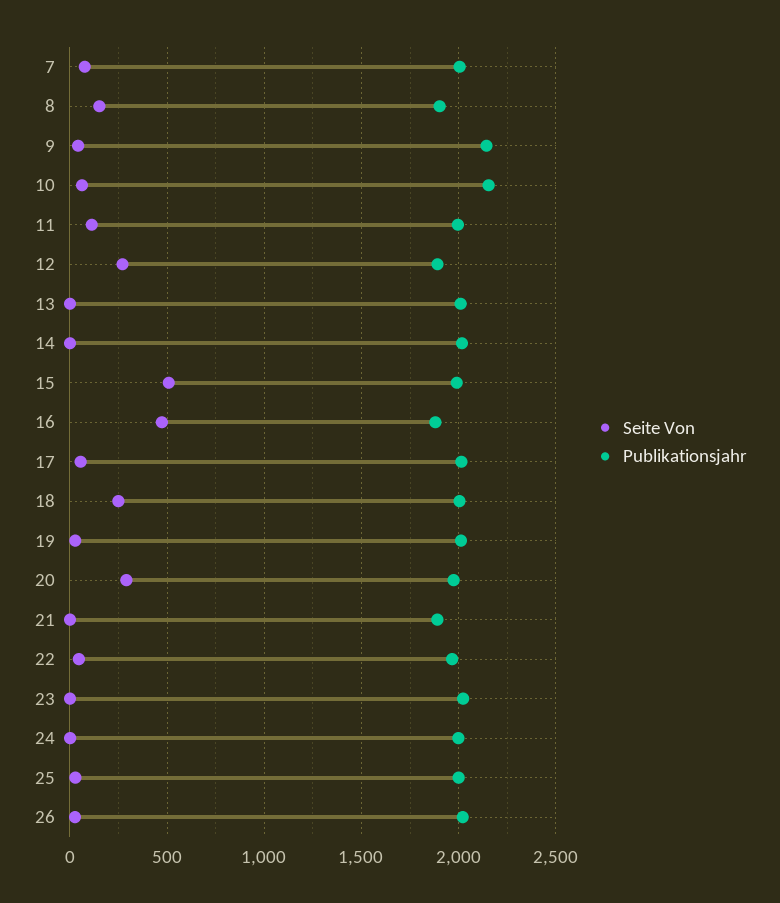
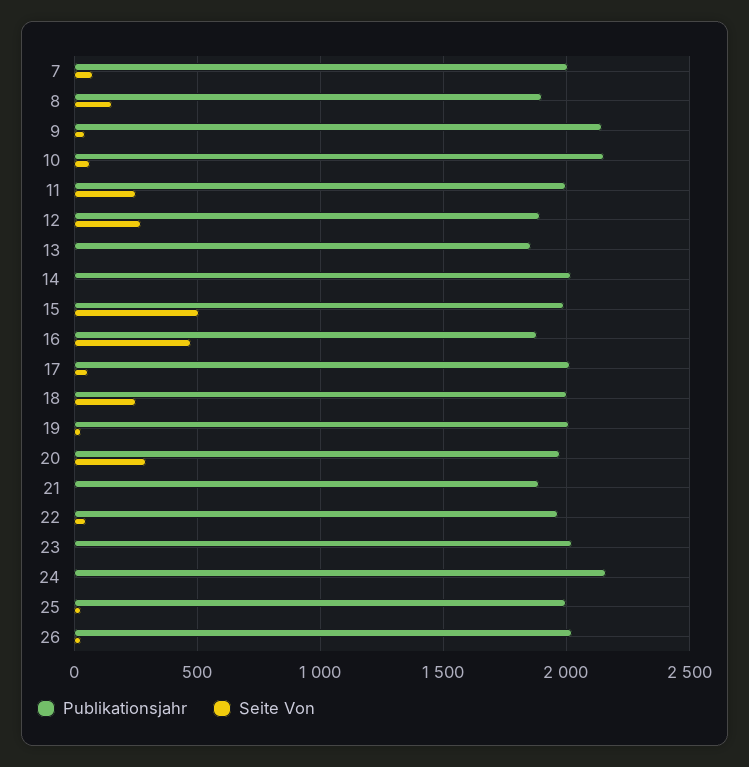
  {
    "Seite Von": {
      "7": 100,
      "8": 150,
      "9": 50,
      "10": 50,
-     "11": 100,
+     "11": 250,
      "12": 250,
      "13": 0,
      "14": 0,
      "15": 500,
      "16": 450,
      "17": 50,
      "18": 250,
      "19": 50,
      "20": 300,
      "21": 0,
      "22": 50,
      "23": 0,
      "24": 0,
      "25": 50,
      "26": 50
    },
    "Publikationsjahr": {
      "7": 2000,
      "8": 1900,
      "9": 2150,
      "10": 2150,
      "11": 2000,
      "12": 1900,
-     "13": 2000,
+     "13": 1850,
      "14": 2000,
      "15": 2000,
      "16": 1900,
      "17": 2000,
      "18": 2000,
      "19": 2000,
      "20": 1950,
      "21": 1900,
      "22": 1950,
      "23": 2000,
-     "24": 2000,
+     "24": 2150,
      "25": 2000,
      "26": 2000
    }
  }

